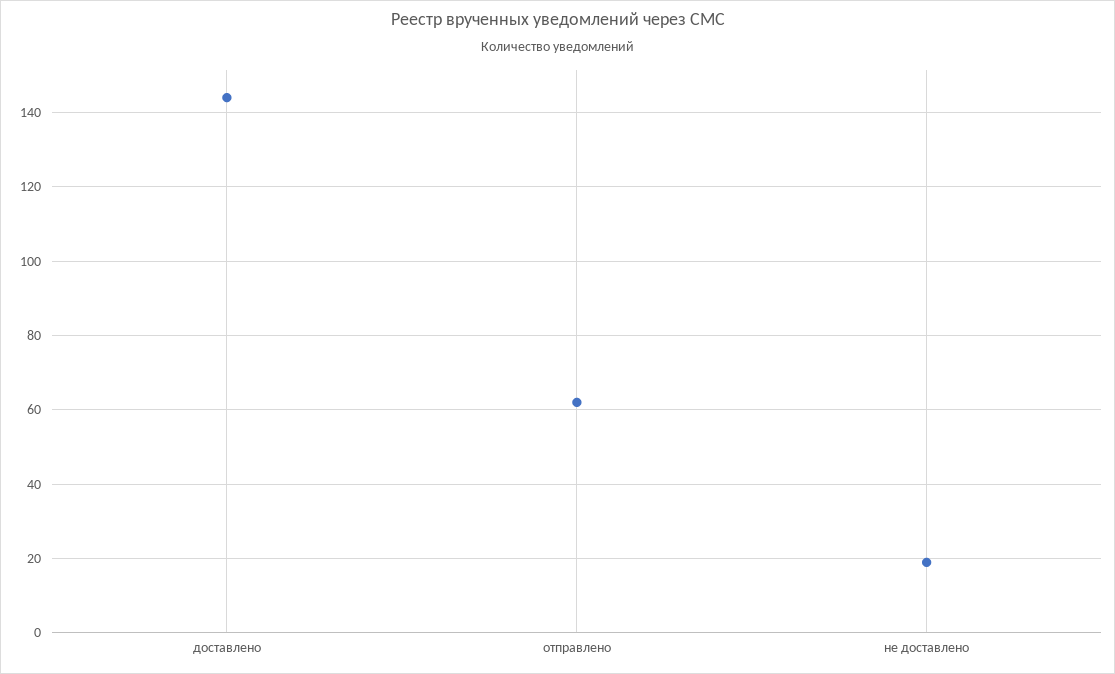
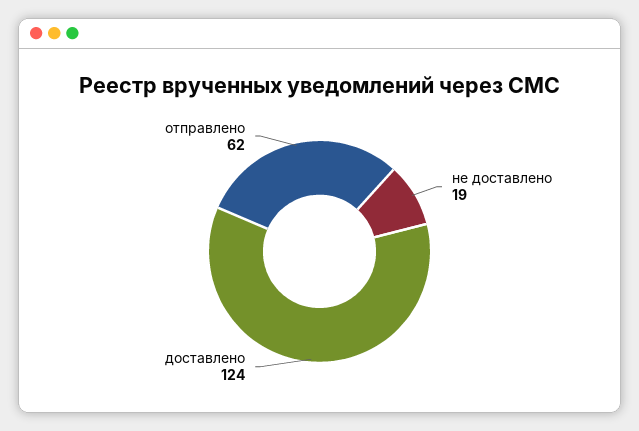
  {
-   "доставлено": 145,
+   "доставлено": 124,
    "отправлено": 62,
    "не доставлено": 19
  }

